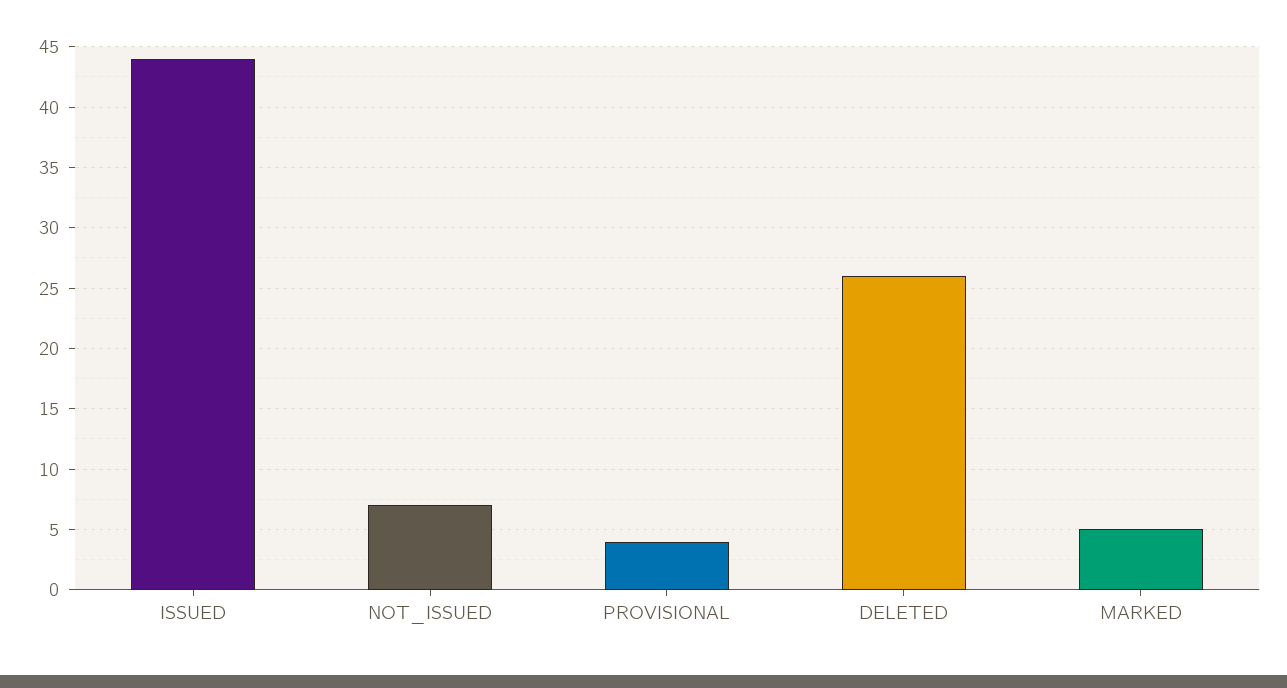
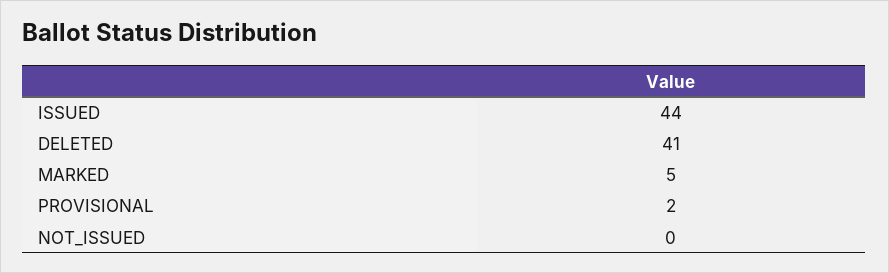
  {
    "ISSUED": 44,
-   "NOT_ISSUED": 7,
+   "NOT_ISSUED": 0,
-   "PROVISIONAL": 4,
+   "PROVISIONAL": 2,
-   "DELETED": 26,
+   "DELETED": 41,
    "MARKED": 5
  }

